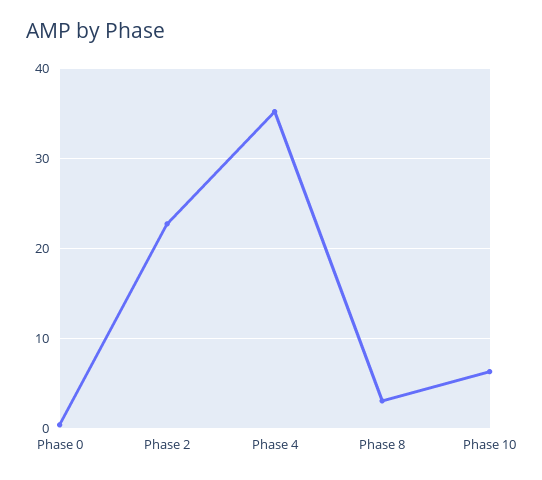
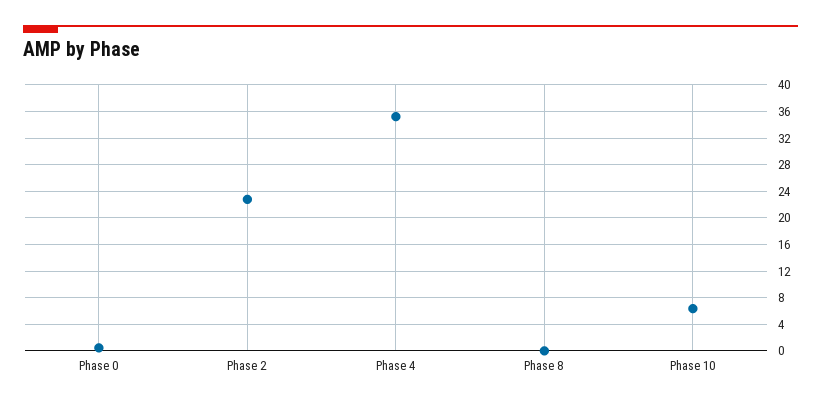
  {
    "Phase 0": 0,
    "Phase 2": 23,
    "Phase 4": 35,
-   "Phase 8": 3,
+   "Phase 8": 0,
    "Phase 10": 6
  }

